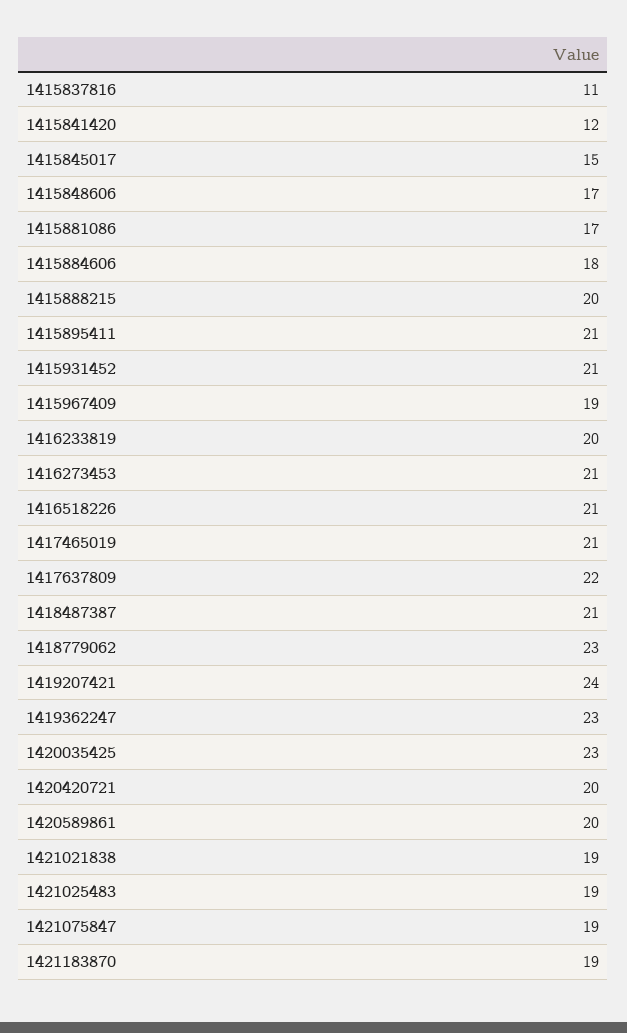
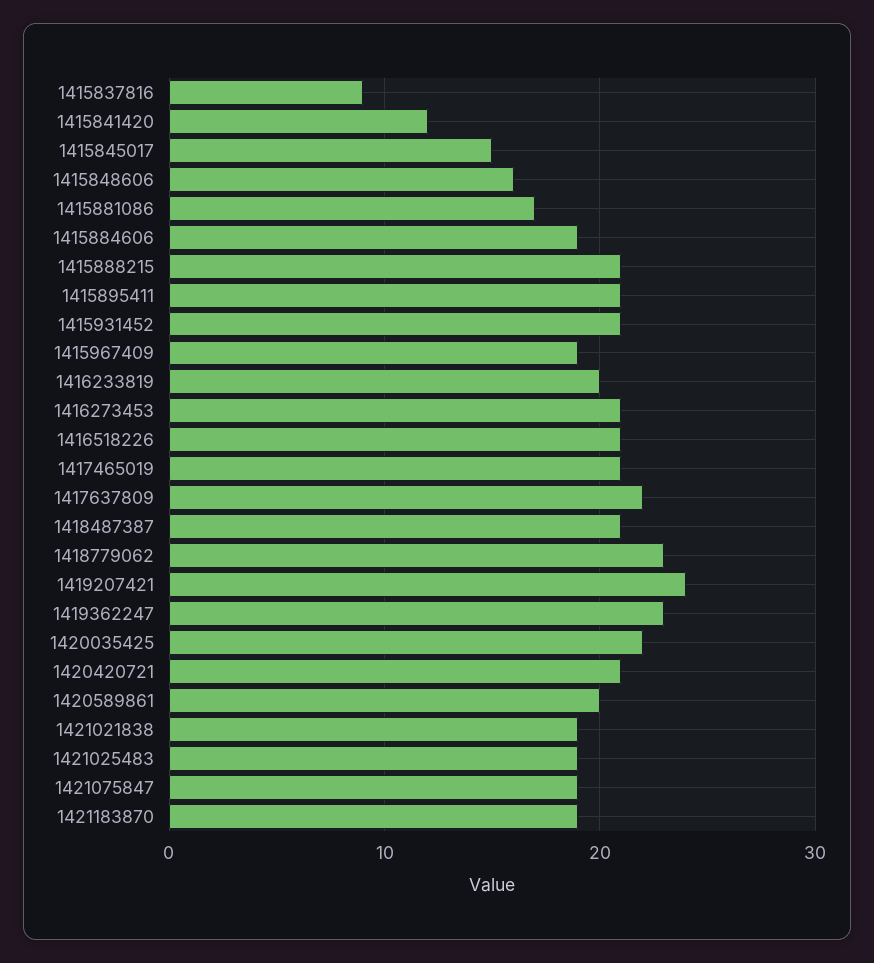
  {
-   "1415837816": 11,
+   "1415837816": 9,
    "1415841420": 12,
    "1415845017": 15,
-   "1415848606": 17,
+   "1415848606": 16,
    "1415881086": 17,
-   "1415884606": 18,
+   "1415884606": 19,
-   "1415888215": 20,
+   "1415888215": 21,
    "1415895411": 21,
    "1415931452": 21,
    "1415967409": 19,
    "1416233819": 20,
    "1416273453": 21,
    "1416518226": 21,
    "1417465019": 21,
    "1417637809": 22,
    "1418487387": 21,
    "1418779062": 23,
    "1419207421": 24,
    "1419362247": 23,
-   "1420035425": 23,
+   "1420035425": 22,
-   "1420420721": 20,
+   "1420420721": 21,
    "1420589861": 20,
    "1421021838": 19,
    "1421025483": 19,
    "1421075847": 19,
    "1421183870": 19
  }

